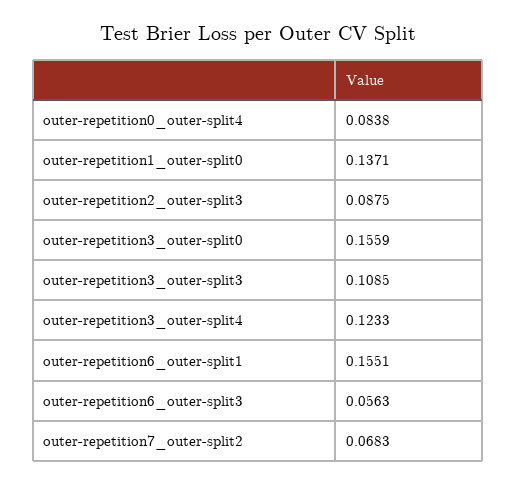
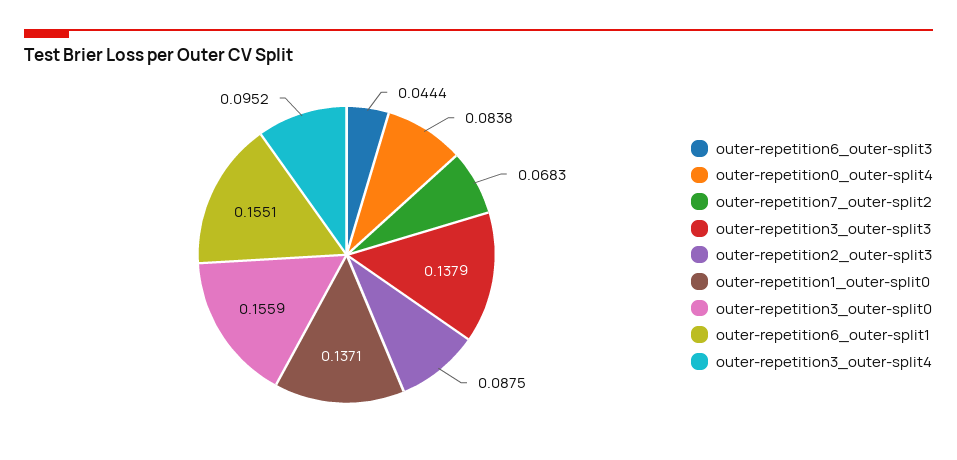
  {
    "outer-repetition0_outer-split4": 0.0838,
    "outer-repetition1_outer-split0": 0.1371,
    "outer-repetition2_outer-split3": 0.0875,
    "outer-repetition3_outer-split0": 0.1559,
-   "outer-repetition3_outer-split3": 0.1085,
+   "outer-repetition3_outer-split3": 0.1379,
-   "outer-repetition3_outer-split4": 0.1233,
+   "outer-repetition3_outer-split4": 0.0952,
    "outer-repetition6_outer-split1": 0.1551,
-   "outer-repetition6_outer-split3": 0.0563,
+   "outer-repetition6_outer-split3": 0.0444,
    "outer-repetition7_outer-split2": 0.0683
  }

